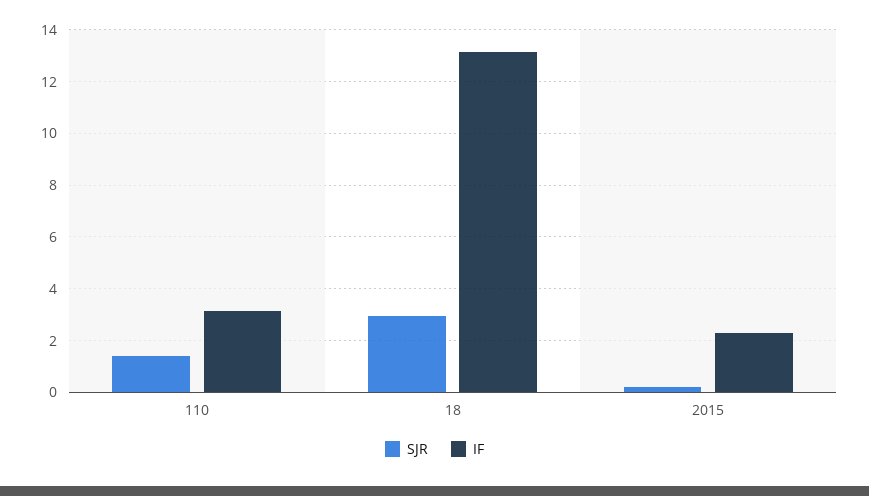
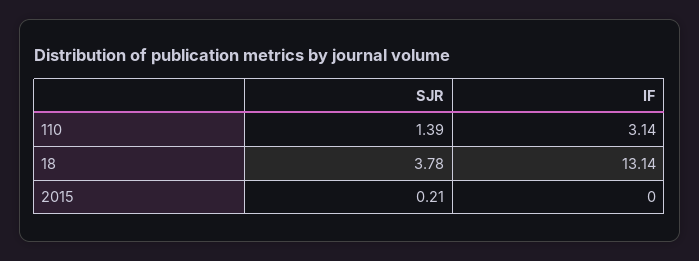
  {
    "SJR": {
      "110": 1.39,
-     "18": 3,
+     "18": 3.78,
      "2015": 0.21
    },
    "IF": {
      "110": 3.14,
      "18": 13.14,
-     "2015": 2.25
+     "2015": 0
    }
  }

